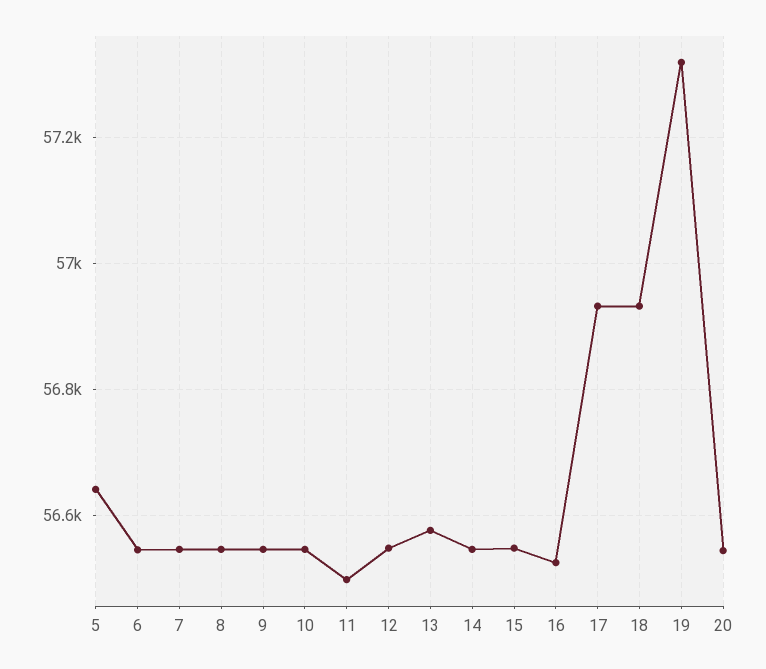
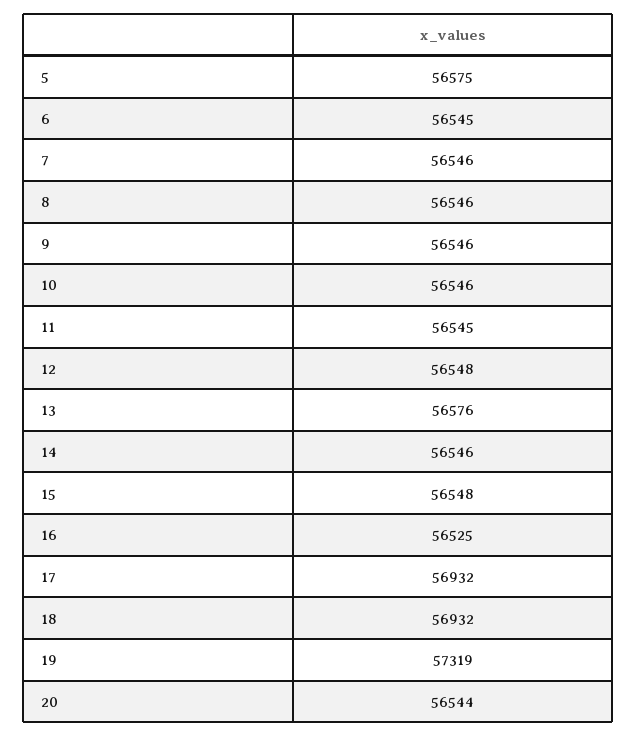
  {
-   "5": 56640,
+   "5": 56575,
    "6": 56545,
    "7": 56546,
    "8": 56546,
    "9": 56546,
    "10": 56546,
-   "11": 56500,
+   "11": 56545,
    "12": 56548,
    "13": 56576,
    "14": 56546,
    "15": 56548,
    "16": 56525,
    "17": 56932,
    "18": 56932,
    "19": 57319,
    "20": 56544
  }

